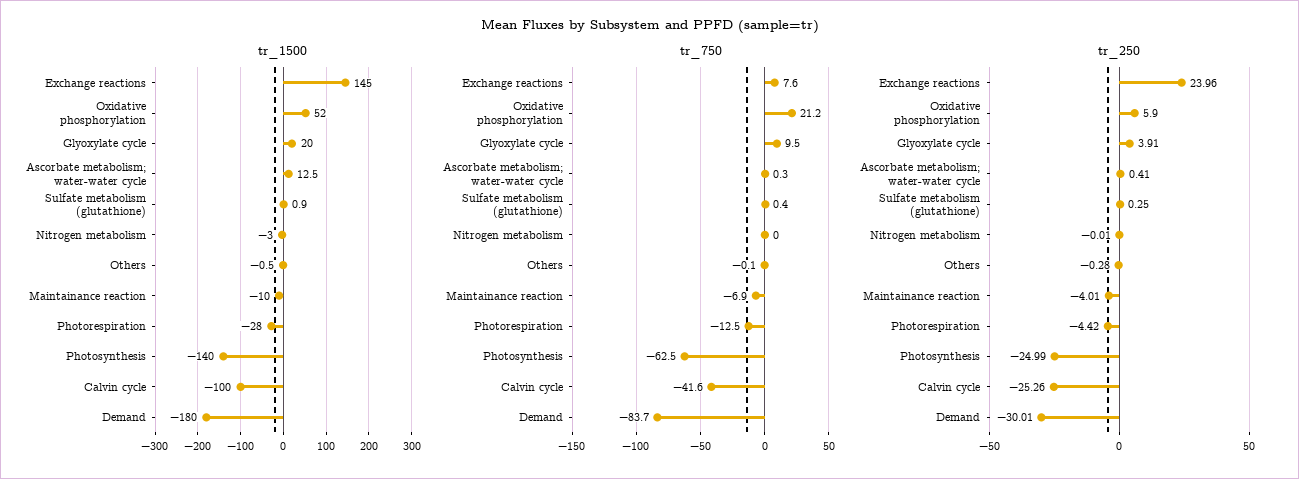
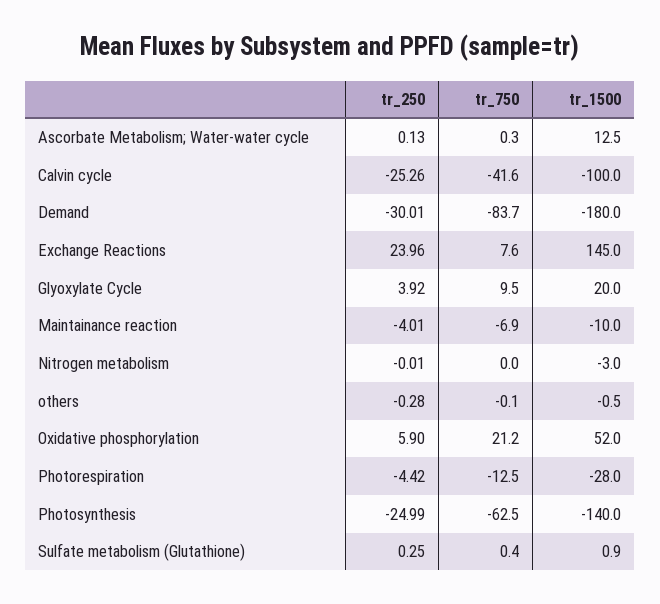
  {
    "tr_1500": {
      "Exchange reactions": 145,
      "Oxidative phosphorylation": 52,
      "Glyoxylate cycle": 20,
      "Ascorbate metabolism; water-water cycle": 12.5,
      "Sulfate metabolism (glutathione)": 0.9,
      "Nitrogen metabolism": -3,
      "Others": -0.5,
      "Maintainance reaction": -10,
      "Photorespiration": -28,
      "Photosynthesis": -140,
      "Calvin cycle": -100,
      "Demand": -180
    },
    "tr_750": {
      "Exchange reactions": 7.6,
      "Oxidative phosphorylation": 21.2,
      "Glyoxylate cycle": 9.5,
      "Ascorbate metabolism; water-water cycle": 0.3,
      "Sulfate metabolism (glutathione)": 0.4,
      "Nitrogen metabolism": 0,
      "Others": -0.1,
      "Maintainance reaction": -6.9,
      "Photorespiration": -12.5,
      "Photosynthesis": -62.5,
      "Calvin cycle": -41.6,
      "Demand": -83.7
    },
    "tr_250": {
      "Exchange reactions": 23.96,
      "Oxidative phosphorylation": 5.9,
-     "Glyoxylate cycle": 3.91,
+     "Glyoxylate cycle": 3.92,
-     "Ascorbate metabolism; water-water cycle": 0.41,
+     "Ascorbate metabolism; water-water cycle": 0.13,
      "Sulfate metabolism (glutathione)": 0.25,
      "Nitrogen metabolism": -0.01,
      "Others": -0.28,
      "Maintainance reaction": -4.01,
      "Photorespiration": -4.42,
      "Photosynthesis": -24.99,
      "Calvin cycle": -25.26,
      "Demand": -30.01
    }
  }

